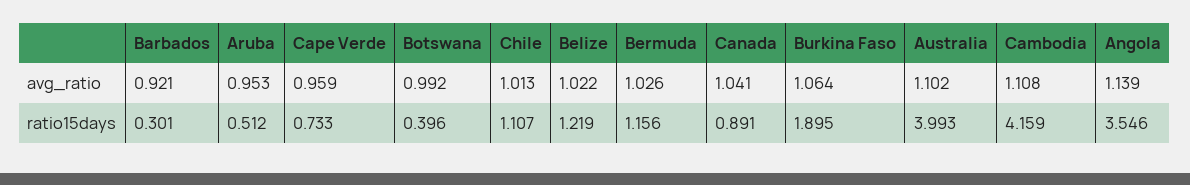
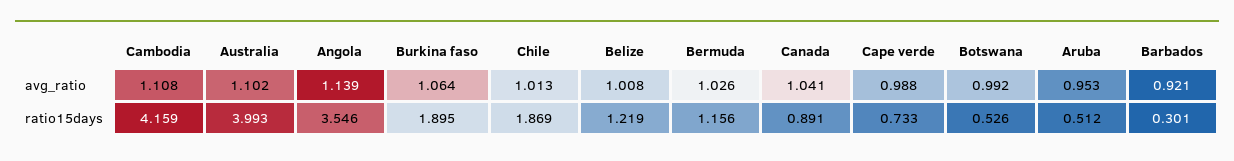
  {
    "Barbados": {
      "avg_ratio": 0.921,
      "ratio15days": 0.301
    },
    "Aruba": {
      "avg_ratio": 0.953,
      "ratio15days": 0.512
    },
    "Cape Verde": {
-     "avg_ratio": 0.959,
+     "avg_ratio": 0.988,
      "ratio15days": 0.733
    },
    "Botswana": {
      "avg_ratio": 0.992,
-     "ratio15days": 0.396
+     "ratio15days": 0.526
    },
    "Chile": {
      "avg_ratio": 1.013,
-     "ratio15days": 1.107
+     "ratio15days": 1.869
    },
    "Belize": {
-     "avg_ratio": 1.022,
+     "avg_ratio": 1.008,
      "ratio15days": 1.219
    },
    "Bermuda": {
      "avg_ratio": 1.026,
      "ratio15days": 1.156
    },
    "Canada": {
      "avg_ratio": 1.041,
      "ratio15days": 0.891
    },
    "Burkina Faso": {
      "avg_ratio": 1.064,
      "ratio15days": 1.895
    },
    "Australia": {
      "avg_ratio": 1.102,
      "ratio15days": 3.993
    },
    "Cambodia": {
      "avg_ratio": 1.108,
      "ratio15days": 4.159
    },
    "Angola": {
      "avg_ratio": 1.139,
      "ratio15days": 3.546
    }
  }

